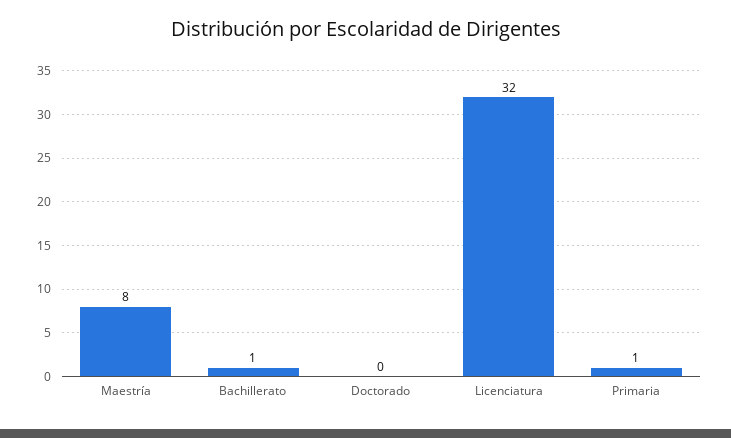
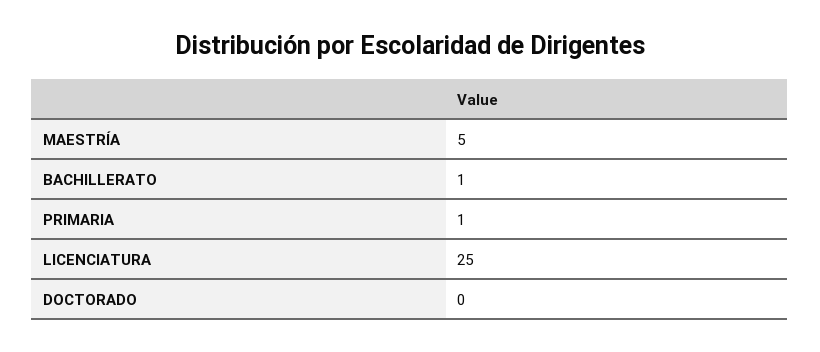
  {
-   "Maestría": 8,
+   "Maestría": 5,
    "Bachillerato": 1,
    "Doctorado": 0,
-   "Licenciatura": 32,
+   "Licenciatura": 25,
    "Primaria": 1
  }

